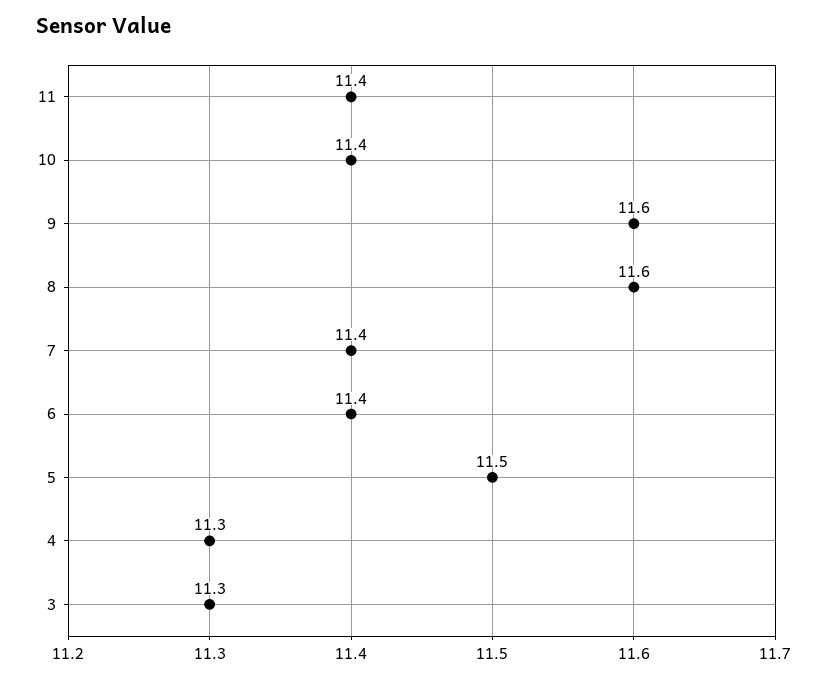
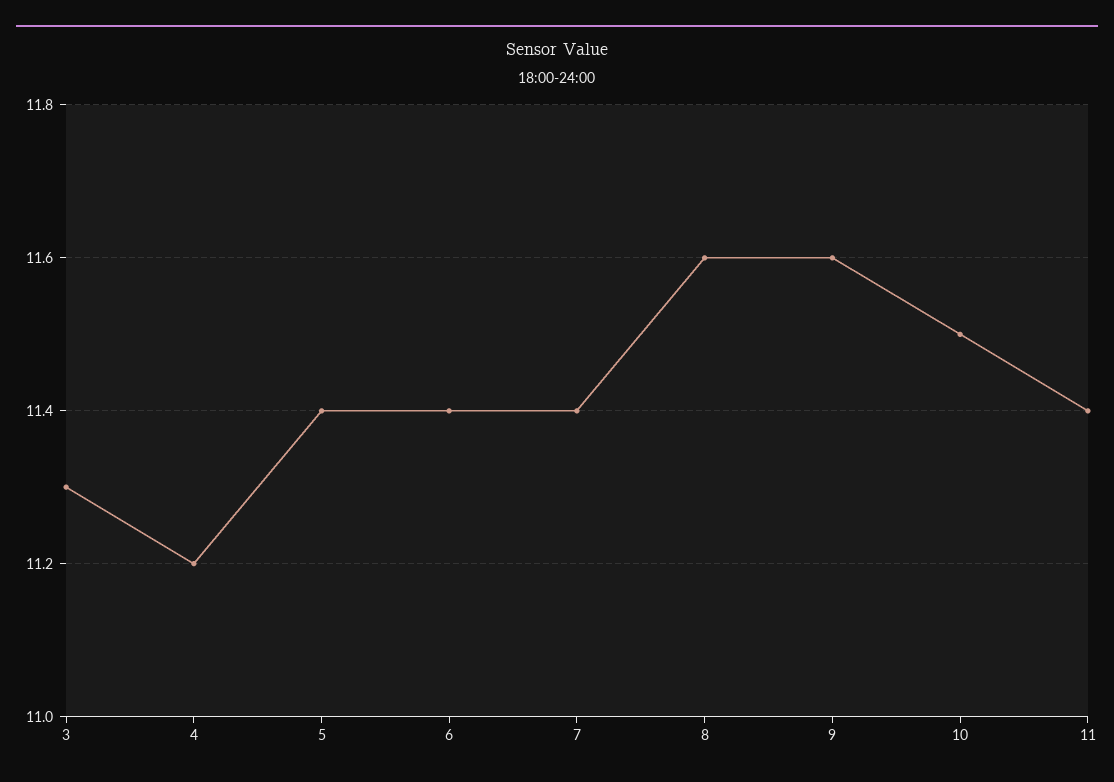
  {
    "11": 11.4,
-   "10": 11.4,
+   "10": 11.5,
    "9": 11.6,
    "8": 11.6,
    "7": 11.4,
    "6": 11.4,
-   "5": 11.5,
+   "5": 11.4,
-   "4": 11.3,
+   "4": 11.2,
    "3": 11.3
  }

